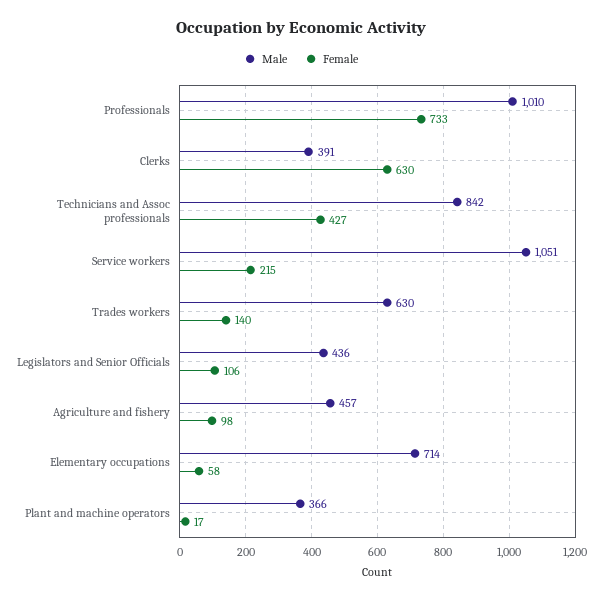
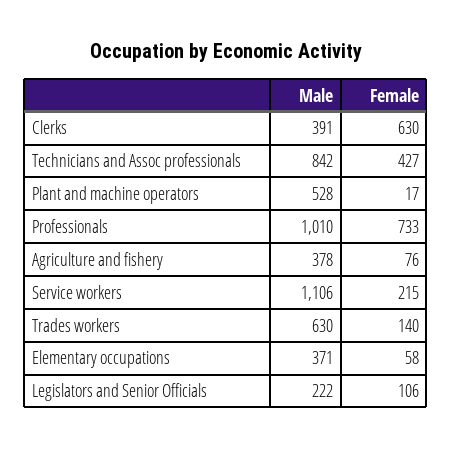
  {
    "Male": {
      "Professionals": 1010,
      "Clerks": 391,
      "Technicians and Assoc professionals": 842,
-     "Service workers": 1051,
+     "Service workers": 1106,
      "Trades workers": 630,
-     "Legislators and Senior Officials": 436,
+     "Legislators and Senior Officials": 222,
-     "Agriculture and fishery": 457,
+     "Agriculture and fishery": 378,
-     "Elementary occupations": 714,
+     "Elementary occupations": 371,
-     "Plant and machine operators": 366
+     "Plant and machine operators": 528
    },
    "Female": {
      "Professionals": 733,
      "Clerks": 630,
      "Technicians and Assoc professionals": 427,
      "Service workers": 215,
      "Trades workers": 140,
      "Legislators and Senior Officials": 106,
-     "Agriculture and fishery": 98,
+     "Agriculture and fishery": 76,
      "Elementary occupations": 58,
      "Plant and machine operators": 17
    }
  }

